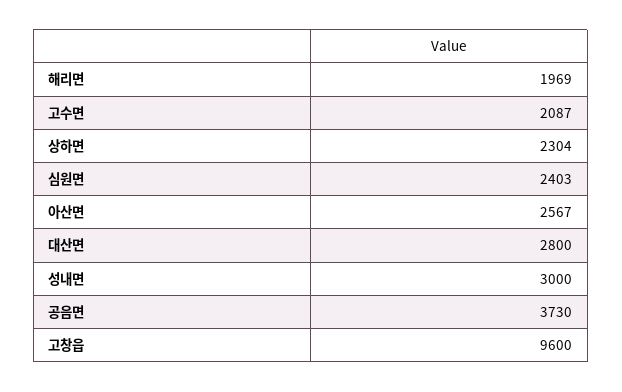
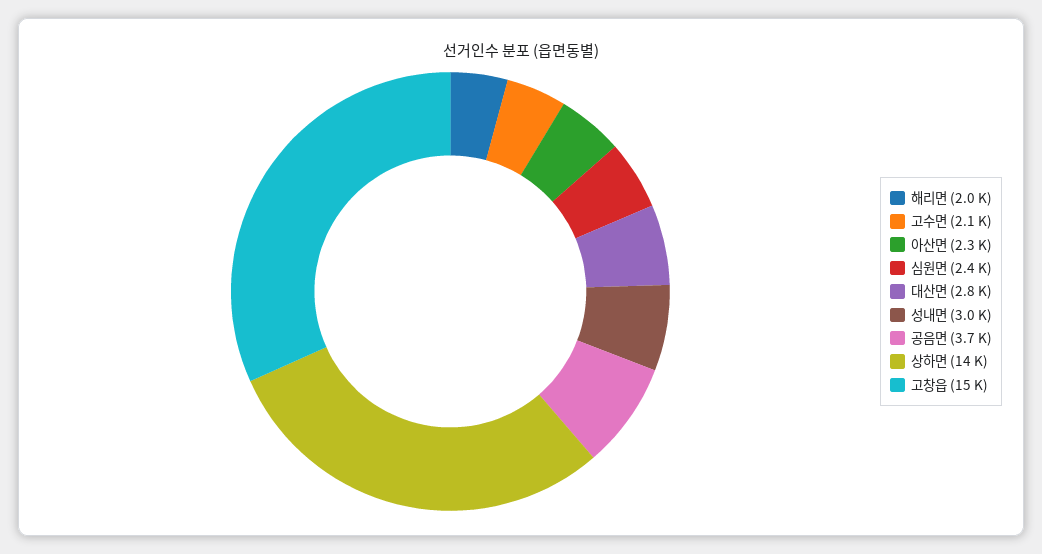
  {
    "해리면": 1969,
    "고수면": 2087,
-   "상하면": 2304,
+   "상하면": 14000,
    "심원면": 2403,
-   "아산면": 2567,
+   "아산면": 2300,
    "대산면": 2800,
    "성내면": 3000,
    "공음면": 3730,
-   "고창읍": 9600
+   "고창읍": 15000
  }

